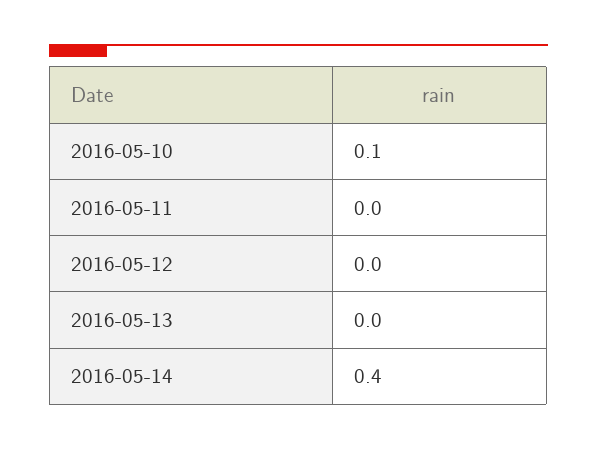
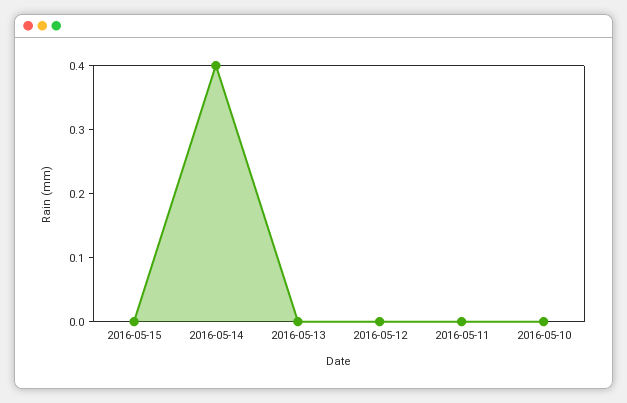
  {
-   "2016-05-10": 0.1,
+   "2016-05-10": 0,
    "2016-05-11": 0,
    "2016-05-12": 0,
    "2016-05-13": 0,
-   "2016-05-14": 0.4
+   "2016-05-14": 0.4,
+   "2016-05-15": 0
  }

